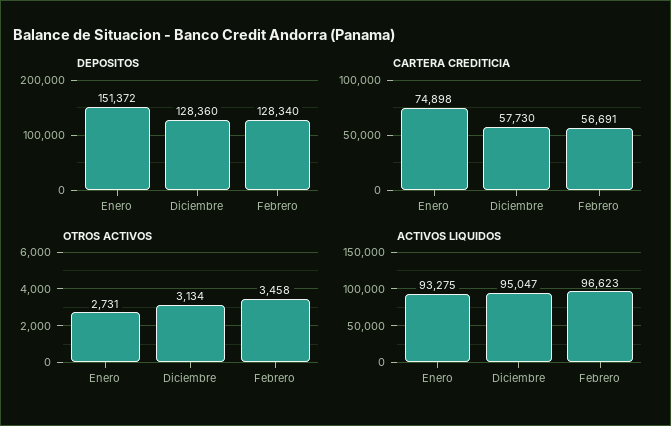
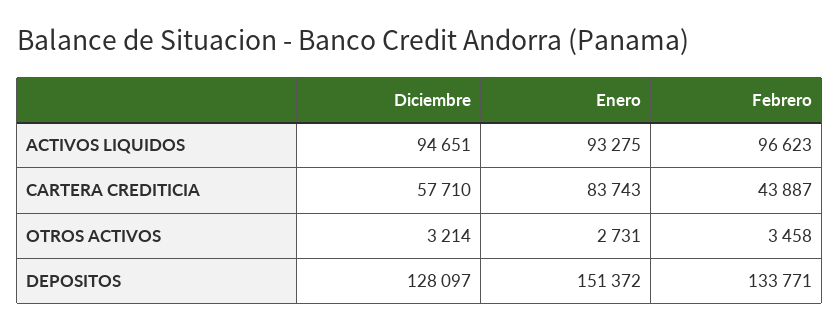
  {
    "DEPOSITOS": {
      "Enero": 151372,
-     "Diciembre": 128360,
+     "Diciembre": 128097,
-     "Febrero": 128340
+     "Febrero": 133771
    },
    "CARTERA CREDITICIA": {
-     "Enero": 74898,
+     "Enero": 83743,
-     "Diciembre": 57730,
+     "Diciembre": 57710,
-     "Febrero": 56691
+     "Febrero": 43887
    },
    "OTROS ACTIVOS": {
      "Enero": 2731,
-     "Diciembre": 3134,
+     "Diciembre": 3214,
      "Febrero": 3458
    },
    "ACTIVOS LIQUIDOS": {
      "Enero": 93275,
-     "Diciembre": 95047,
+     "Diciembre": 94651,
      "Febrero": 96623
    }
  }

